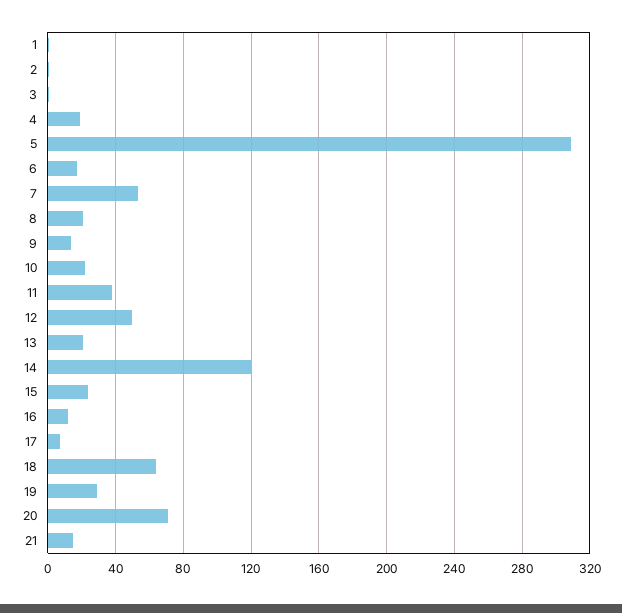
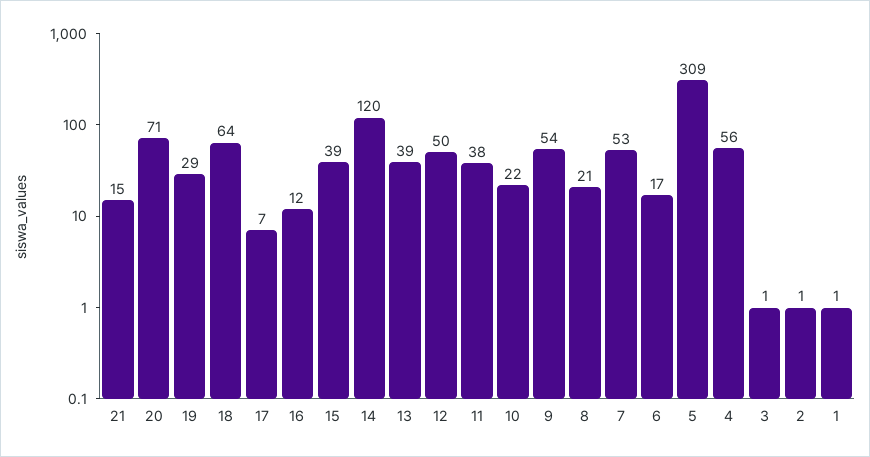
  {
    "1": 1,
    "2": 1,
    "3": 1,
-   "4": 20,
+   "4": 56,
    "5": 309,
    "6": 17,
    "7": 53,
    "8": 21,
-   "9": 15,
+   "9": 54,
    "10": 22,
    "11": 38,
    "12": 50,
-   "13": 20,
+   "13": 39,
    "14": 120,
-   "15": 25,
+   "15": 39,
    "16": 12,
    "17": 7,
    "18": 64,
    "19": 29,
    "20": 71,
    "21": 15
  }

